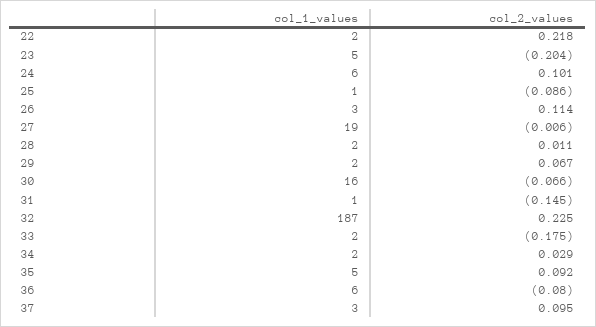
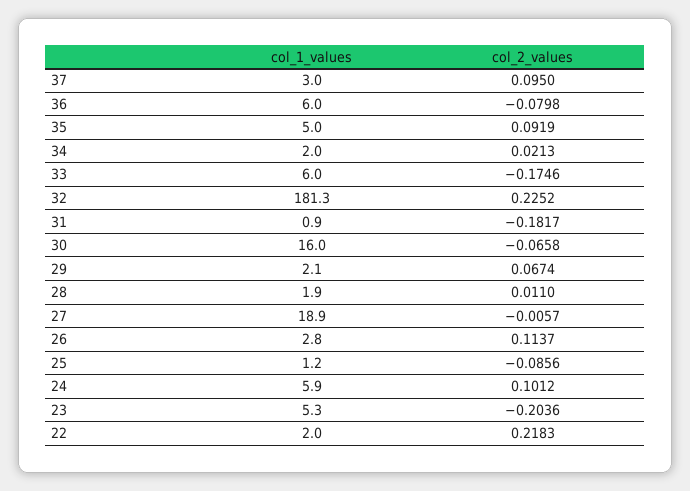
  {
    "col_1_values": {
      "22": 2,
      "23": 5.3,
      "24": 5.9,
      "25": 1.2,
      "26": 2.8,
      "27": 18.9,
      "28": 1.9,
      "29": 2.1,
      "30": 16,
      "31": 0.9,
-     "32": 187,
+     "32": 181.3,
-     "33": 2,
+     "33": 6,
      "34": 2,
      "35": 5,
      "36": 6,
      "37": 3
    },
    "col_2_values": {
      "22": 0.2183,
      "23": -0.2036,
      "24": 0.1012,
      "25": -0.0856,
      "26": 0.1137,
      "27": -0.0057,
      "28": 0.011,
      "29": 0.0674,
      "30": -0.0658,
-     "31": -0.145,
+     "31": -0.1817,
      "32": 0.2252,
      "33": -0.1746,
-     "34": 0.029,
+     "34": 0.0213,
      "35": 0.0919,
      "36": -0.0798,
      "37": 0.095
    }
  }

